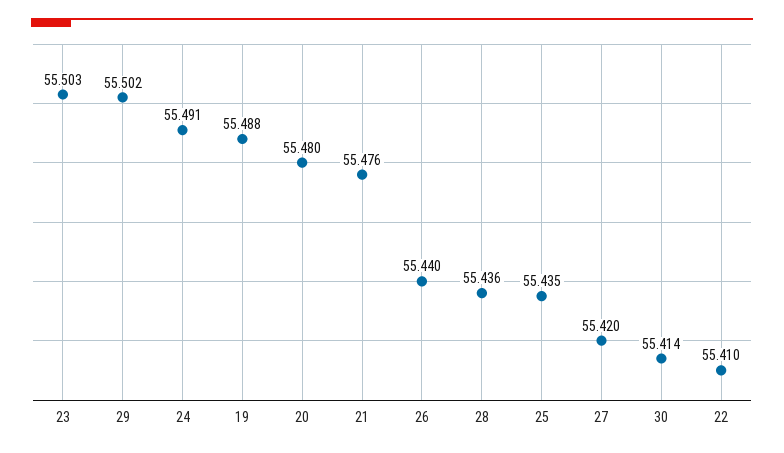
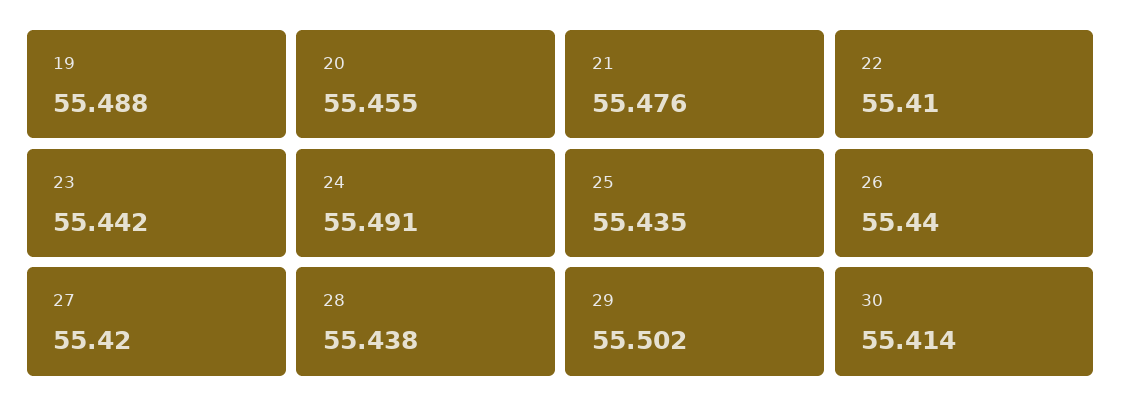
  {
-   "23": 55.503,
+   "23": 55.442,
    "29": 55.502,
    "24": 55.491,
    "19": 55.488,
-   "20": 55.48,
+   "20": 55.455,
    "21": 55.476,
    "26": 55.44,
-   "28": 55.436,
+   "28": 55.438,
    "25": 55.435,
    "27": 55.42,
    "30": 55.414,
    "22": 55.41
  }

